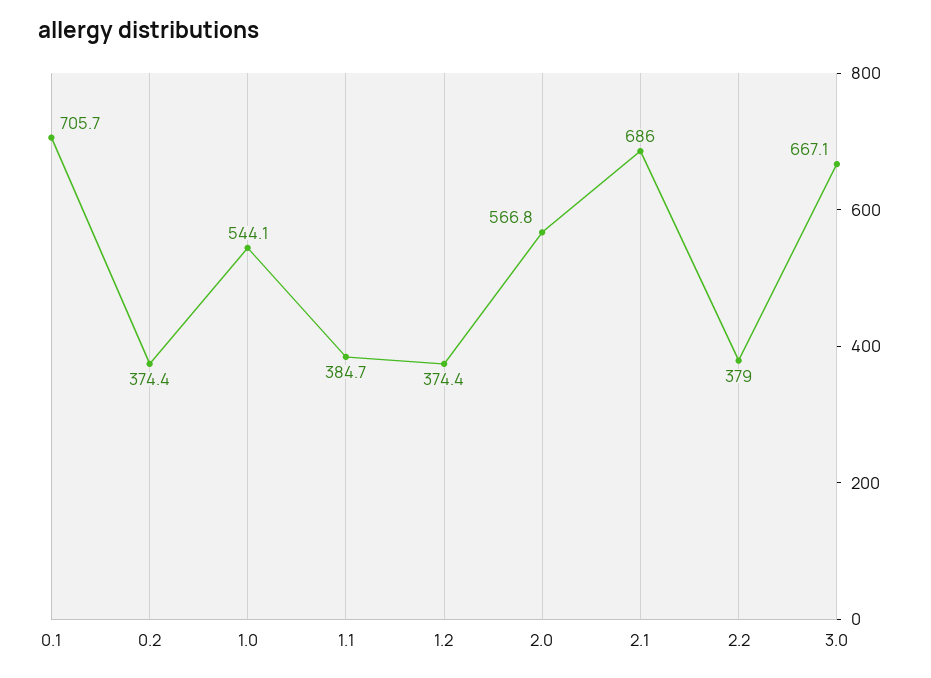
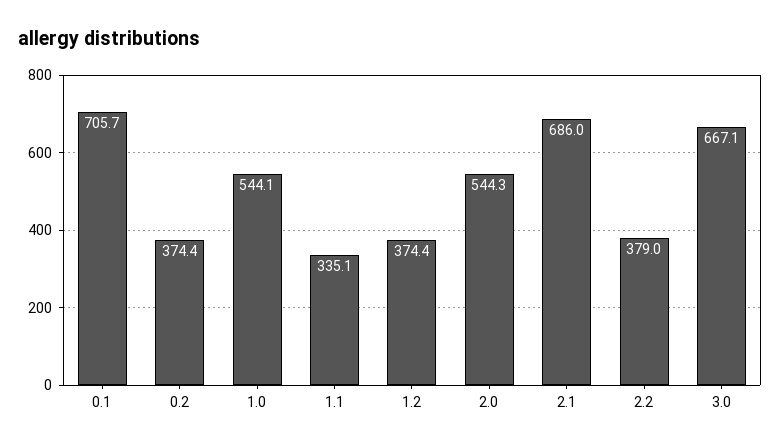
  {
    "0.1": 705.7,
    "0.2": 374.4,
    "1.0": 544.1,
-   "1.1": 384.7,
+   "1.1": 335.1,
    "1.2": 374.4,
-   "2.0": 566.8,
+   "2.0": 544.3,
    "2.1": 686,
    "2.2": 379,
    "3.0": 667.1
  }

